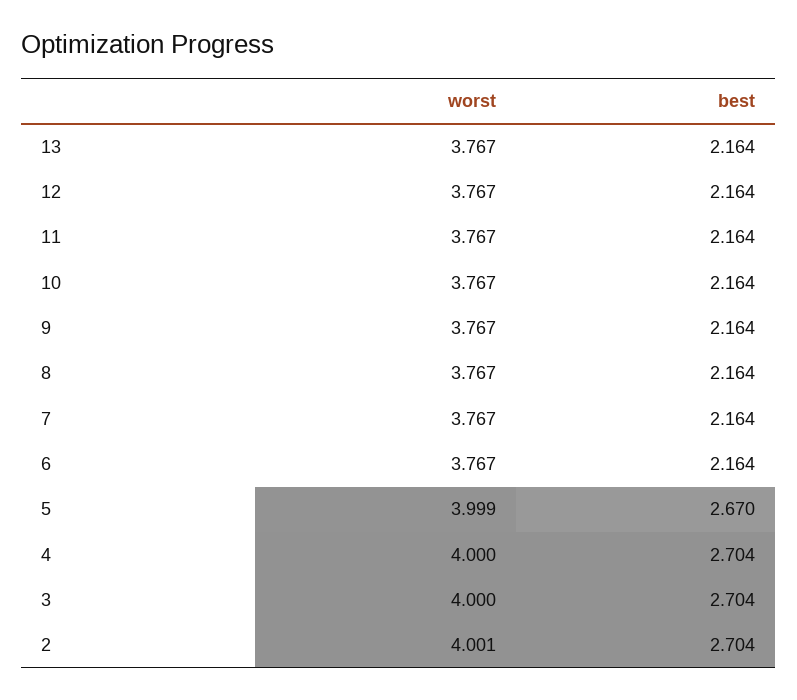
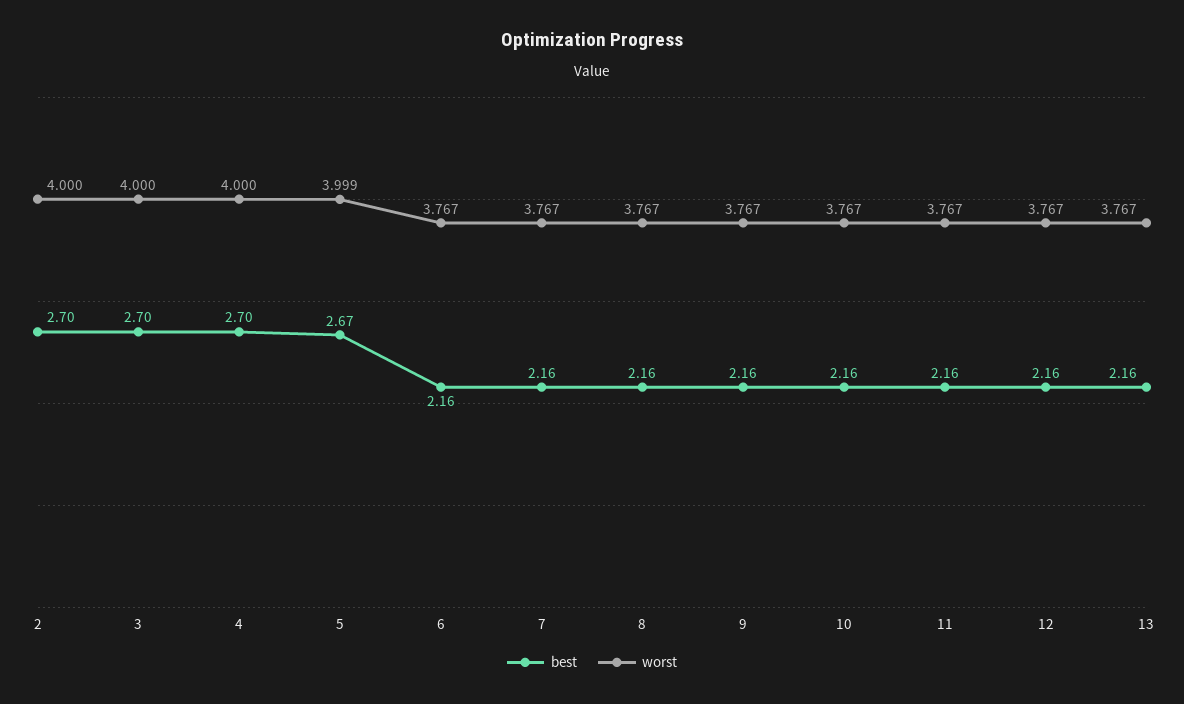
  {
    "worst": {
      "13": 3.767,
      "12": 3.767,
      "11": 3.767,
      "10": 3.767,
      "9": 3.767,
      "8": 3.767,
      "7": 3.767,
      "6": 3.767,
      "5": 3.999,
      "4": 4,
      "3": 4,
-     "2": 4.001
+     "2": 4
    },
    "best": {
      "13": 2.164,
      "12": 2.164,
      "11": 2.164,
      "10": 2.164,
      "9": 2.164,
      "8": 2.164,
      "7": 2.164,
      "6": 2.164,
      "5": 2.67,
      "4": 2.704,
      "3": 2.704,
      "2": 2.704
    }
  }

